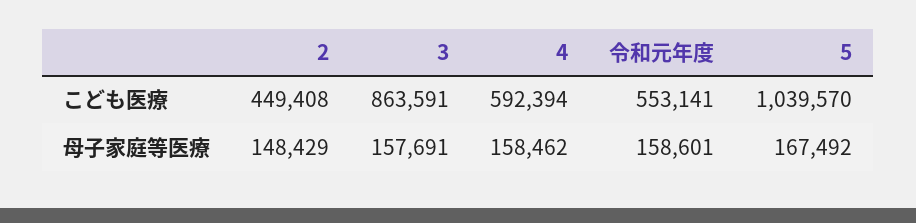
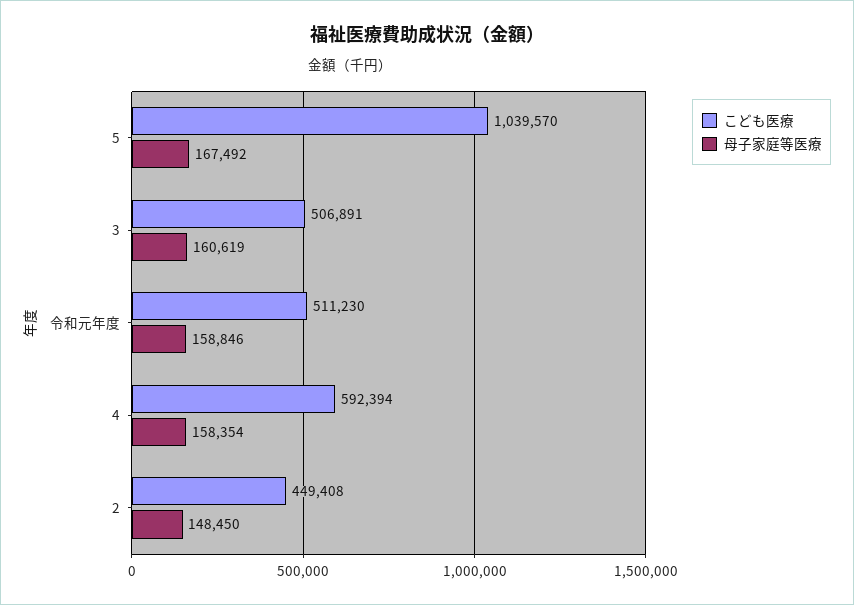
  {
    "こども医療": {
      "2": 449408,
-     "3": 863591,
+     "3": 506891,
      "4": 592394,
-     "令和元年度": 553141,
+     "令和元年度": 511230,
      "5": 1039570
    },
    "母子家庭等医療": {
-     "2": 148429,
+     "2": 148450,
-     "3": 157691,
+     "3": 160619,
-     "4": 158462,
+     "4": 158354,
-     "令和元年度": 158601,
+     "令和元年度": 158846,
      "5": 167492
    }
  }

